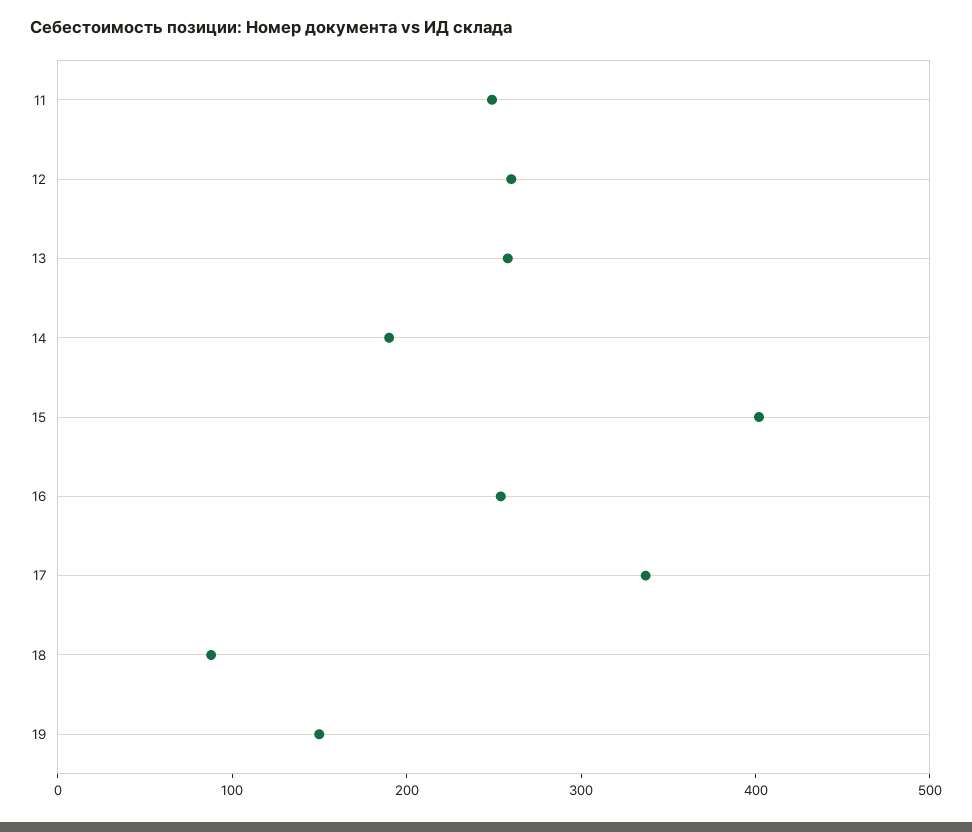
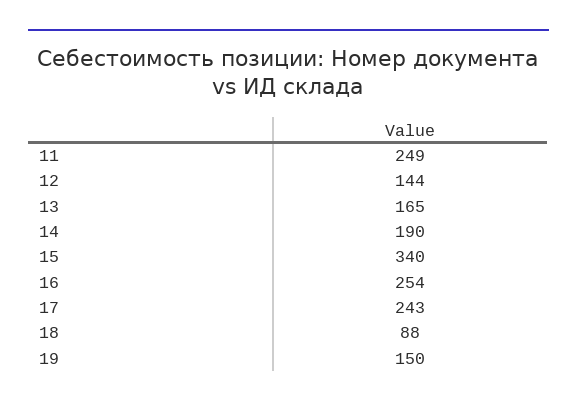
  {
    "11": 249,
-   "12": 260,
+   "12": 144,
-   "13": 260,
+   "13": 165,
    "14": 190,
-   "15": 400,
+   "15": 340,
    "16": 254,
-   "17": 340,
+   "17": 243,
    "18": 88,
    "19": 150
  }

